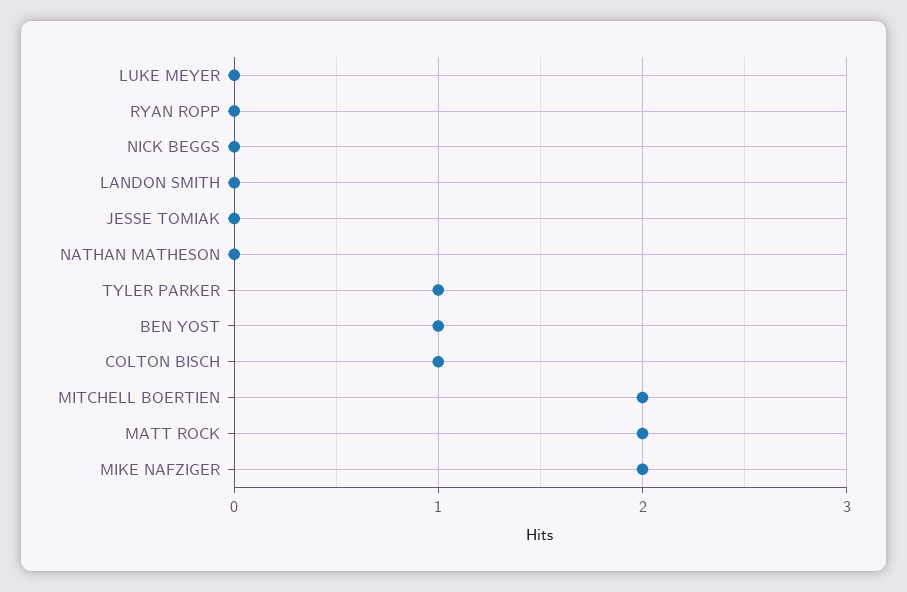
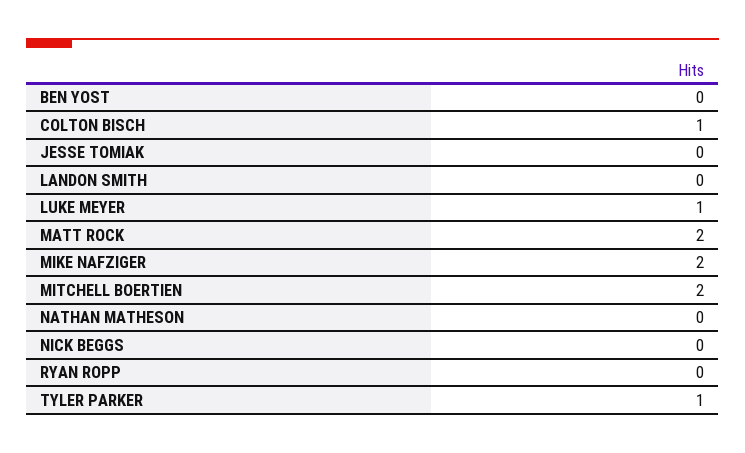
  {
-   "LUKE MEYER": 0,
+   "LUKE MEYER": 1,
    "RYAN ROPP": 0,
    "NICK BEGGS": 0,
    "LANDON SMITH": 0,
    "JESSE TOMIAK": 0,
    "NATHAN MATHESON": 0,
    "TYLER PARKER": 1,
-   "BEN YOST": 1,
+   "BEN YOST": 0,
    "COLTON BISCH": 1,
    "MITCHELL BOERTIEN": 2,
    "MATT ROCK": 2,
    "MIKE NAFZIGER": 2
  }

